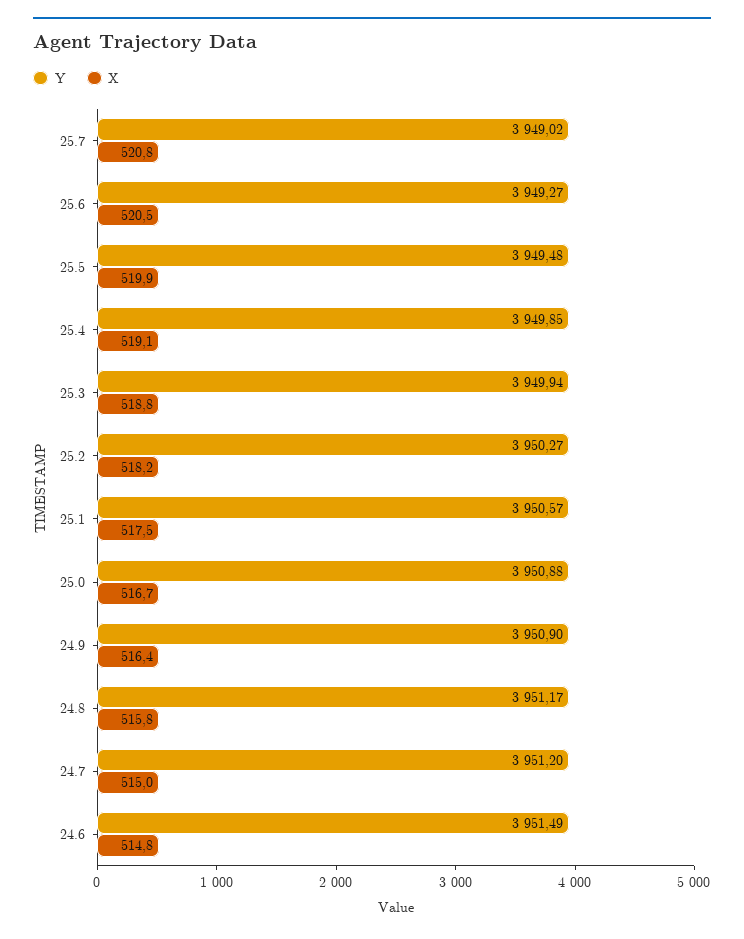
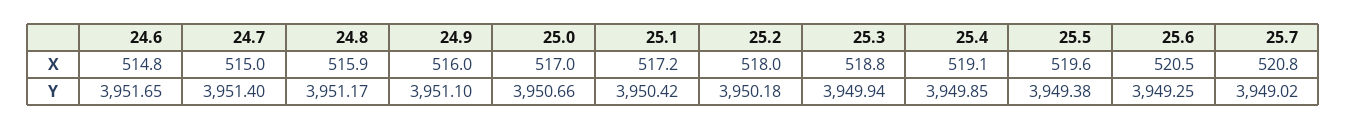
  {
    "Y": {
      "25.7": 3949.02,
-     "25.6": 3949.27,
+     "25.6": 3949.25,
-     "25.5": 3949.48,
+     "25.5": 3949.38,
      "25.4": 3949.85,
      "25.3": 3949.94,
-     "25.2": 3950.27,
+     "25.2": 3950.18,
-     "25.1": 3950.57,
+     "25.1": 3950.42,
-     "25.0": 3950.88,
+     "25.0": 3950.66,
-     "24.9": 3950.9,
+     "24.9": 3951.1,
      "24.8": 3951.17,
-     "24.7": 3951.2,
+     "24.7": 3951.4,
-     "24.6": 3951.49
+     "24.6": 3951.65
    },
    "X": {
      "25.7": 520.8,
      "25.6": 520.5,
-     "25.5": 519.9,
+     "25.5": 519.6,
      "25.4": 519.1,
      "25.3": 518.8,
-     "25.2": 518.2,
+     "25.2": 518,
-     "25.1": 517.5,
+     "25.1": 517.2,
-     "25.0": 516.7,
+     "25.0": 517,
-     "24.9": 516.4,
+     "24.9": 516,
-     "24.8": 515.8,
+     "24.8": 515.9,
      "24.7": 515,
      "24.6": 514.8
    }
  }

